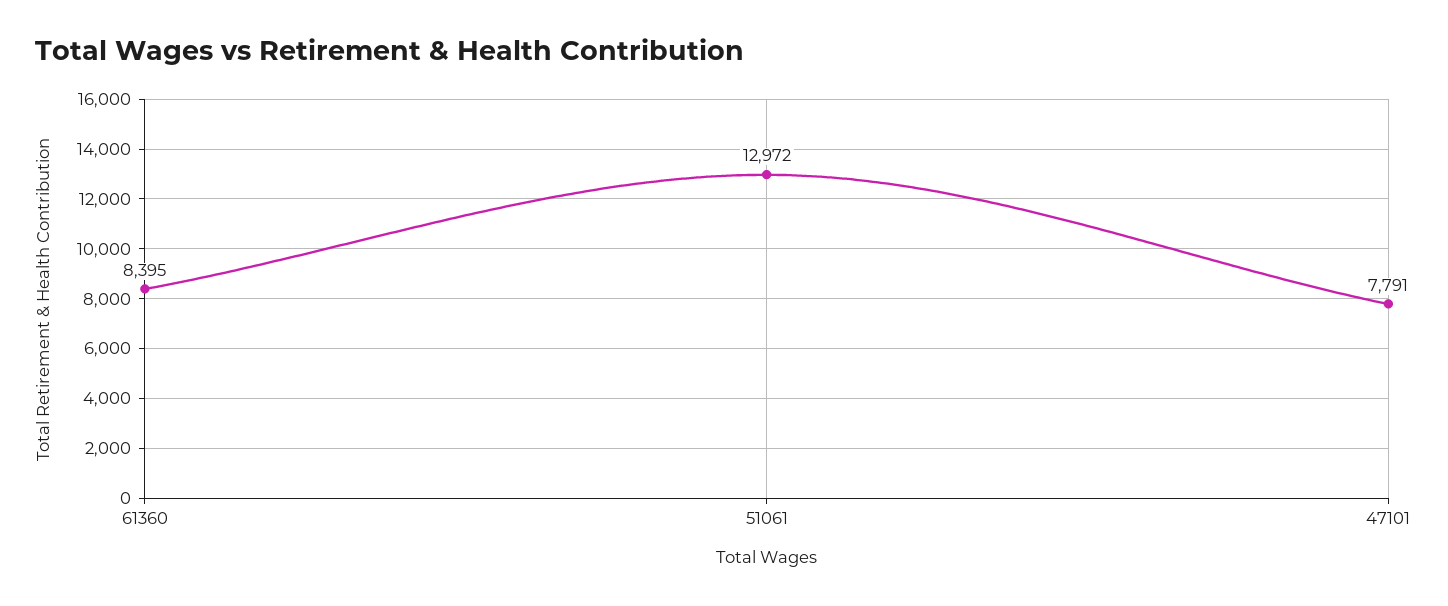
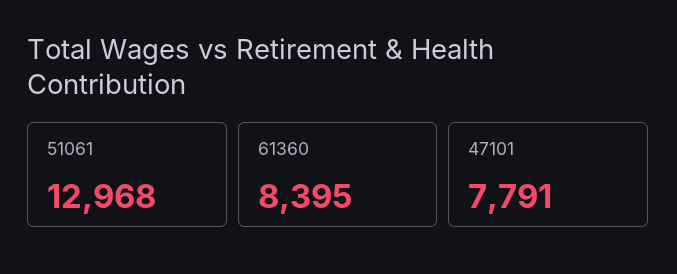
  {
    "61360": 8395,
-   "51061": 12972,
+   "51061": 12968,
    "47101": 7791
  }

